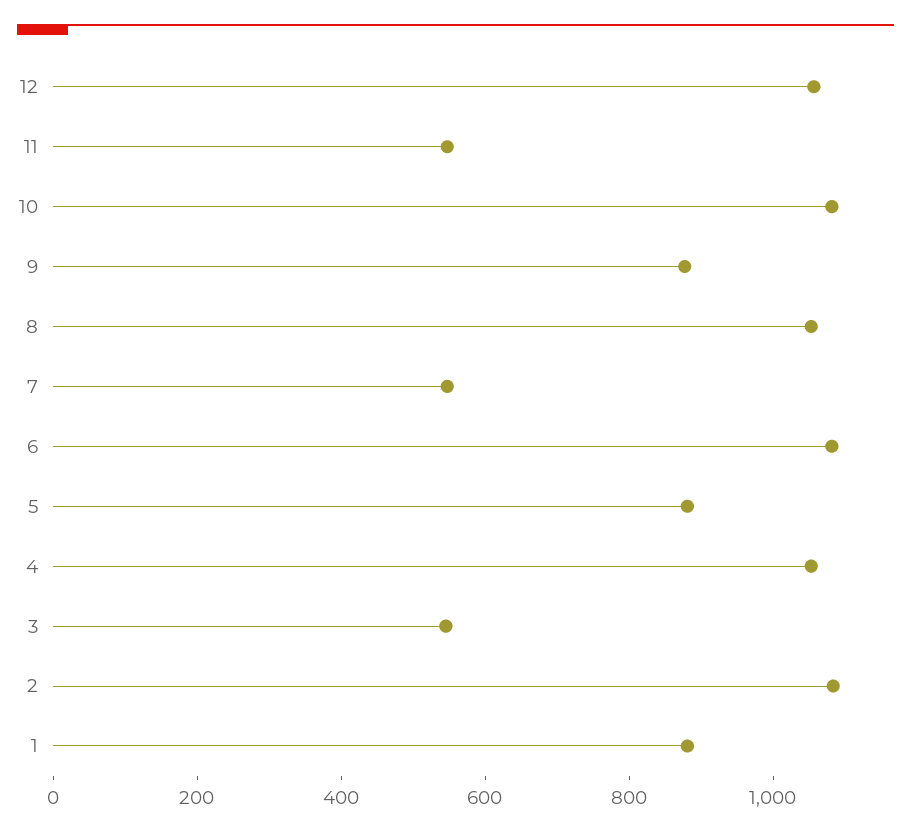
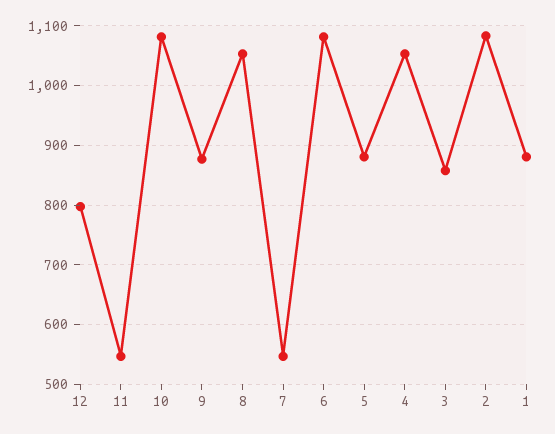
  {
-   "12": 1050,
+   "12": 800,
    "11": 540,
    "10": 1080,
    "9": 880,
    "8": 1060,
    "7": 540,
    "6": 1080,
    "5": 880,
    "4": 1060,
-   "3": 550,
+   "3": 860,
    "2": 1080,
    "1": 880
  }

